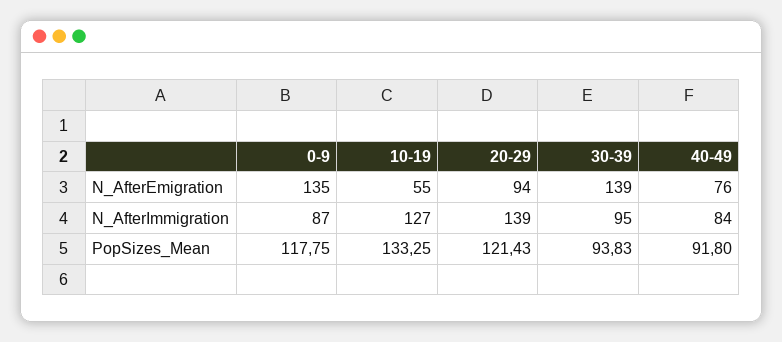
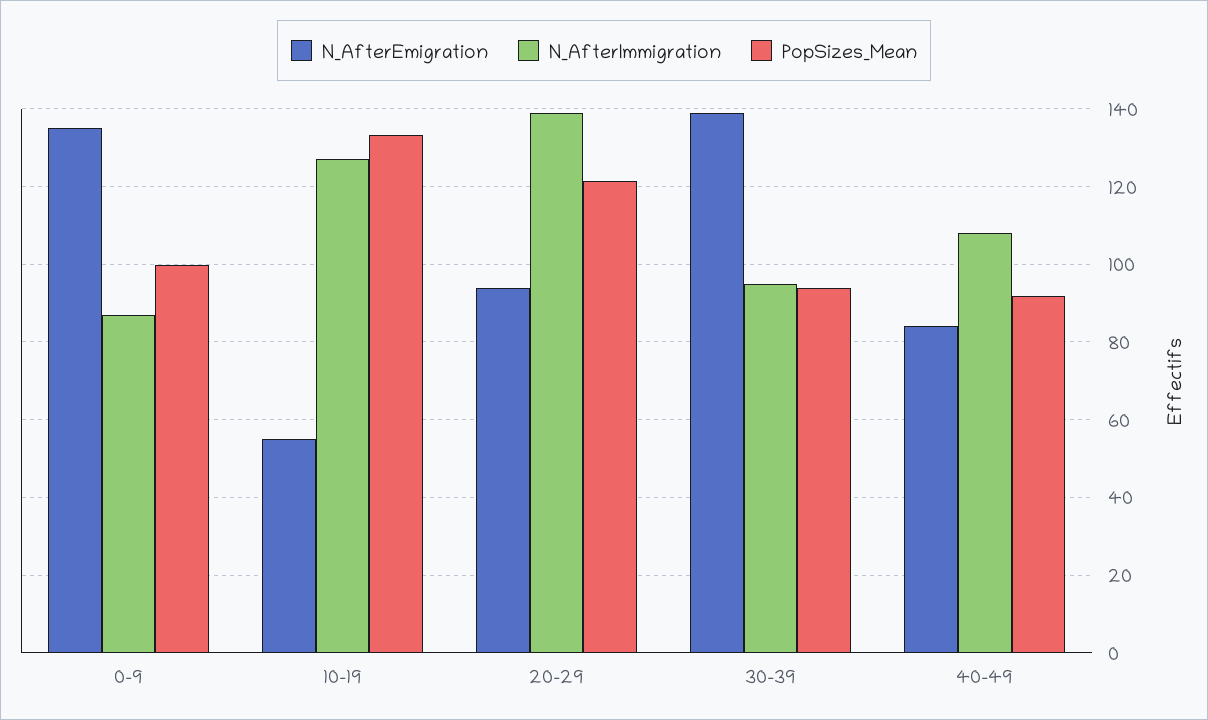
  {
    "N_AfterEmigration": {
      "0-9": 135,
      "10-19": 55,
      "20-29": 94,
      "30-39": 139,
-     "40-49": 76
+     "40-49": 84
    },
    "N_AfterImmigration": {
      "0-9": 87,
      "10-19": 127,
      "20-29": 139,
      "30-39": 95,
-     "40-49": 84
+     "40-49": 108
    },
    "PopSizes_Mean": {
-     "0-9": 117.75,
+     "0-9": 100,
      "10-19": 133.25,
      "20-29": 121.43,
      "30-39": 93.83,
      "40-49": 91.8
    }
  }

